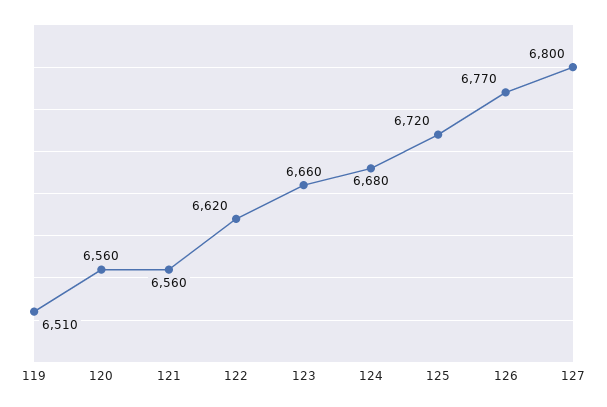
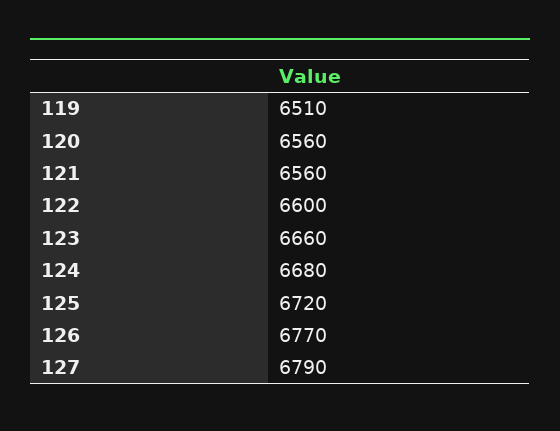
  {
    "119": 6510,
    "120": 6560,
    "121": 6560,
-   "122": 6620,
+   "122": 6600,
    "123": 6660,
    "124": 6680,
    "125": 6720,
    "126": 6770,
-   "127": 6800
+   "127": 6790
  }

